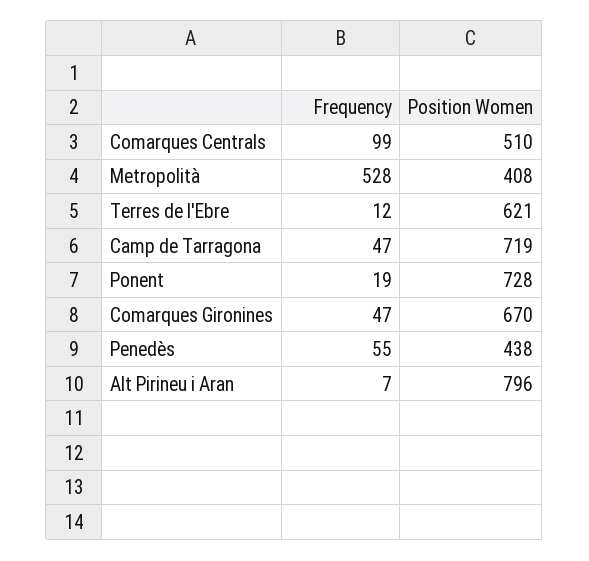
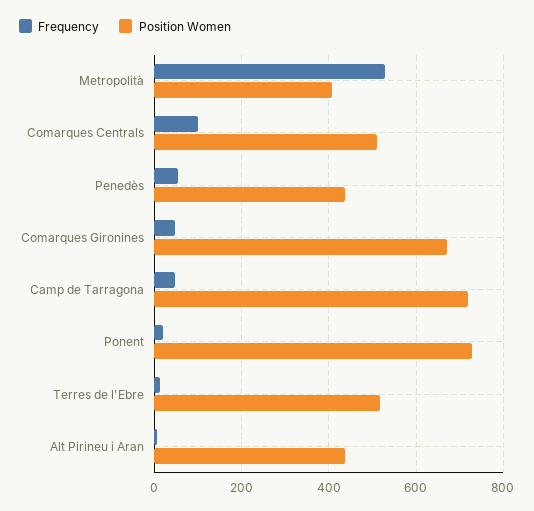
  {
    "Frequency": {
      "Comarques Centrals": 99,
      "Metropolità": 528,
      "Terres de l'Ebre": 12,
      "Camp de Tarragona": 47,
      "Ponent": 19,
      "Comarques Gironines": 47,
      "Penedès": 55,
      "Alt Pirineu i Aran": 7
    },
    "Position Women": {
      "Comarques Centrals": 510,
      "Metropolità": 408,
-     "Terres de l'Ebre": 621,
+     "Terres de l'Ebre": 520,
      "Camp de Tarragona": 719,
      "Ponent": 728,
      "Comarques Gironines": 670,
      "Penedès": 438,
-     "Alt Pirineu i Aran": 796
+     "Alt Pirineu i Aran": 440
    }
  }

